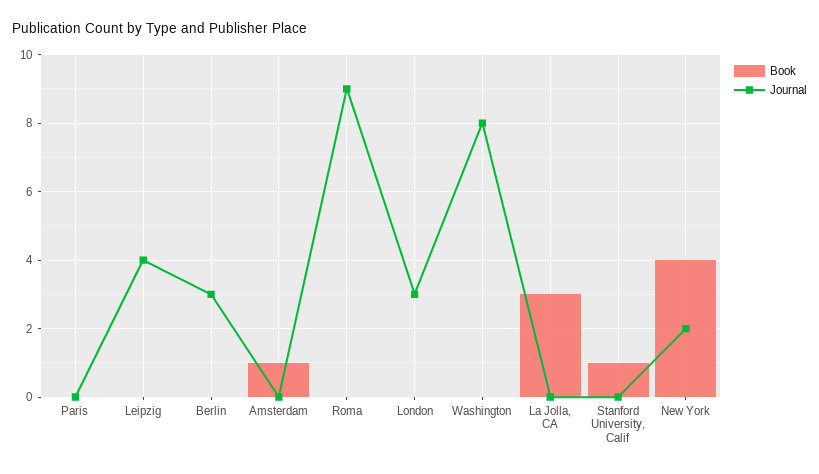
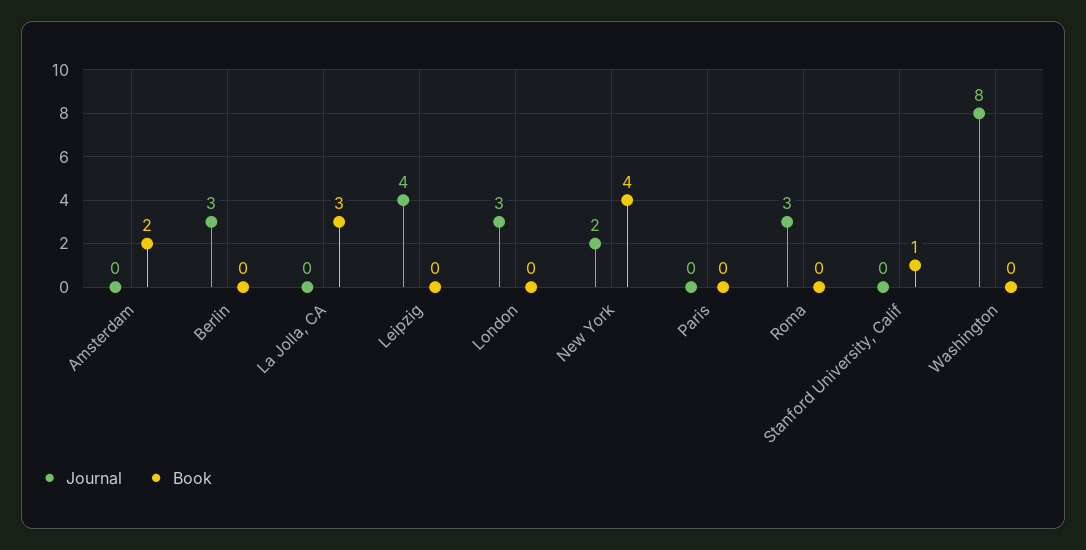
  {
    "Book": {
      "Paris": 0,
      "Leipzig": 0,
      "Berlin": 0,
-     "Amsterdam": 1,
+     "Amsterdam": 2,
      "Roma": 0,
      "London": 0,
      "Washington": 0,
      "La Jolla, CA": 3,
      "Stanford University, Calif": 1,
      "New York": 4
    },
    "Journal": {
      "Paris": 0,
      "Leipzig": 4,
      "Berlin": 3,
      "Amsterdam": 0,
-     "Roma": 9,
+     "Roma": 3,
      "London": 3,
      "Washington": 8,
      "La Jolla, CA": 0,
      "Stanford University, Calif": 0,
      "New York": 2
    }
  }

